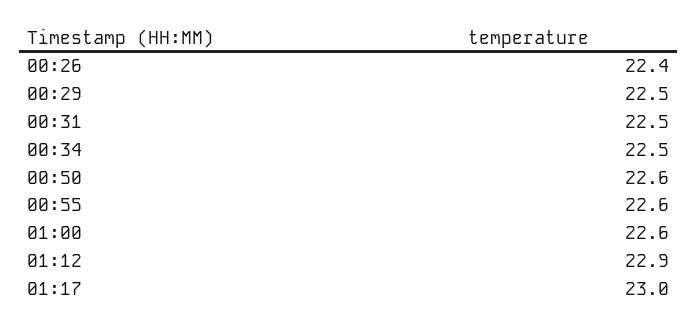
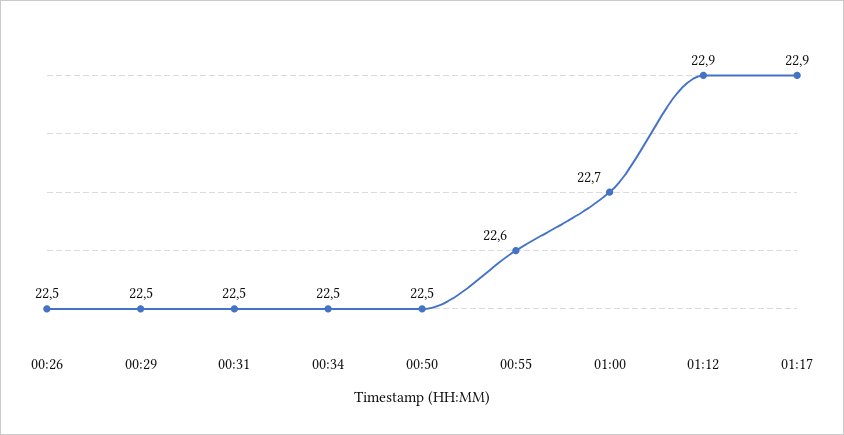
  {
-   "00:26": 22.4,
+   "00:26": 22.5,
    "00:29": 22.5,
    "00:31": 22.5,
    "00:34": 22.5,
-   "00:50": 22.6,
+   "00:50": 22.5,
    "00:55": 22.6,
-   "01:00": 22.6,
+   "01:00": 22.7,
    "01:12": 22.9,
-   "01:17": 23
+   "01:17": 22.9
  }

